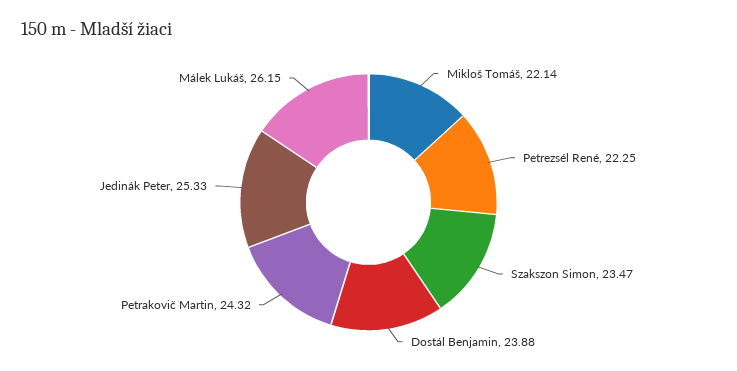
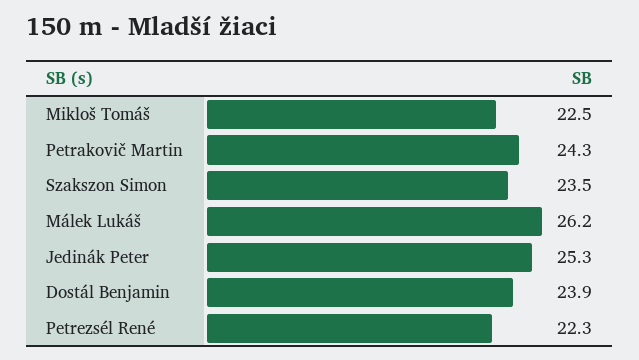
  {
-   "Mikloš Tomáš": 22.14,
+   "Mikloš Tomáš": 22.5,
    "Petrezsél René": 22.25,
    "Szakszon Simon": 23.47,
    "Dostál Benjamin": 23.88,
    "Petrakovič Martin": 24.32,
    "Jedinák Peter": 25.33,
    "Málek Lukáš": 26.15
  }

